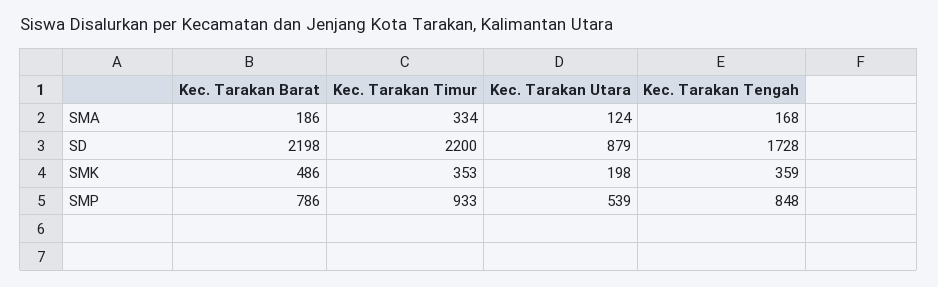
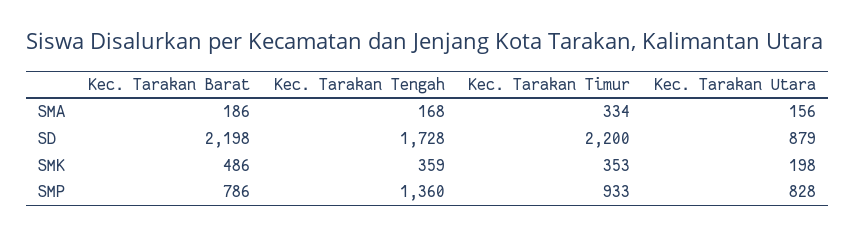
  {
    "Kec. Tarakan Barat": {
      "SMA": 186,
      "SD": 2198,
      "SMK": 486,
      "SMP": 786
    },
    "Kec. Tarakan Timur": {
      "SMA": 334,
      "SD": 2200,
      "SMK": 353,
      "SMP": 933
    },
    "Kec. Tarakan Utara": {
-     "SMA": 124,
+     "SMA": 156,
      "SD": 879,
      "SMK": 198,
-     "SMP": 539
+     "SMP": 828
    },
    "Kec. Tarakan Tengah": {
      "SMA": 168,
      "SD": 1728,
      "SMK": 359,
-     "SMP": 848
+     "SMP": 1360
    }
  }

